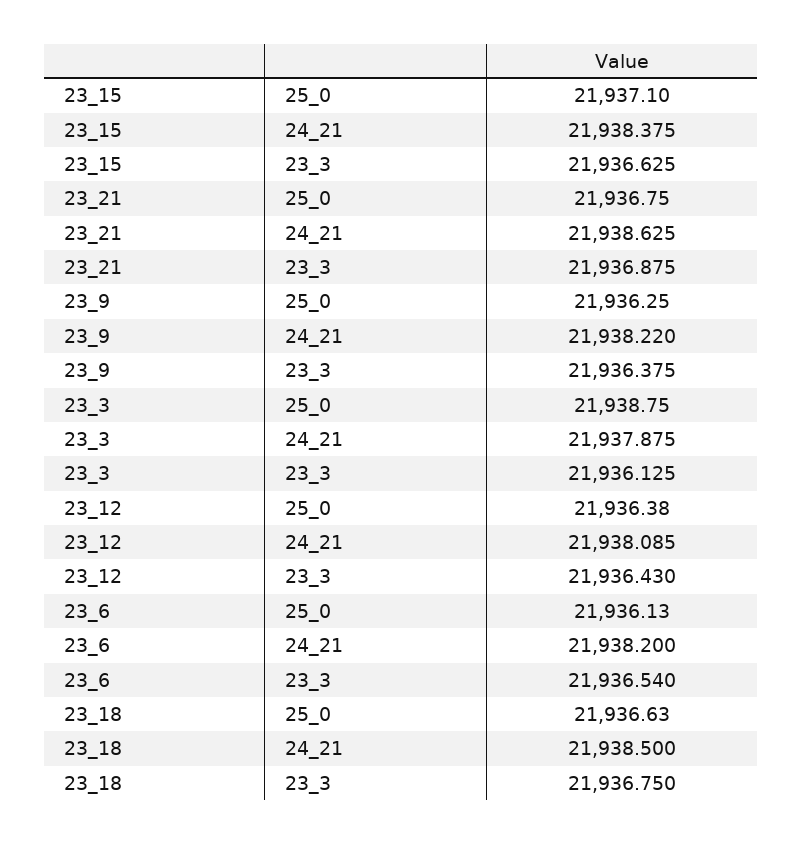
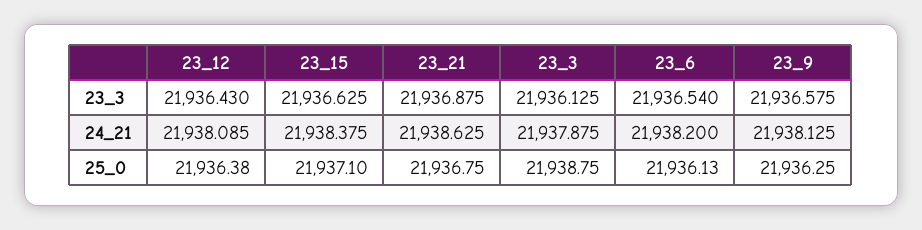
  {
    "23_15": {
      "25_0": 21937.1,
      "24_21": 21938.375,
      "23_3": 21936.625
    },
    "23_21": {
      "25_0": 21936.75,
      "24_21": 21938.625,
      "23_3": 21936.875
    },
    "23_9": {
      "25_0": 21936.25,
-     "24_21": 21938.22,
+     "24_21": 21938.125,
-     "23_3": 21936.375
+     "23_3": 21936.575
    },
    "23_3": {
      "25_0": 21938.75,
      "24_21": 21937.875,
      "23_3": 21936.125
    },
    "23_12": {
      "25_0": 21936.38,
      "24_21": 21938.085,
      "23_3": 21936.43
    },
    "23_6": {
      "25_0": 21936.13,
      "24_21": 21938.2,
      "23_3": 21936.54
-   },
+   }
-   "23_18": {
-     "25_0": 21936.63,
-     "24_21": 21938.5,
-     "23_3": 21936.75
-   }
  }

